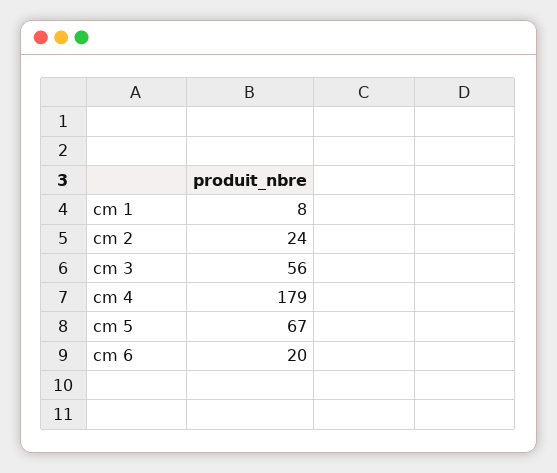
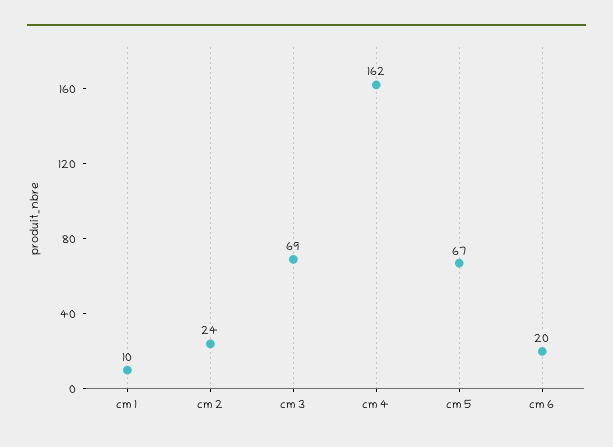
  {
-   "cm 1": 8,
+   "cm 1": 10,
    "cm 2": 24,
-   "cm 3": 56,
+   "cm 3": 69,
-   "cm 4": 179,
+   "cm 4": 162,
    "cm 5": 67,
    "cm 6": 20
  }

